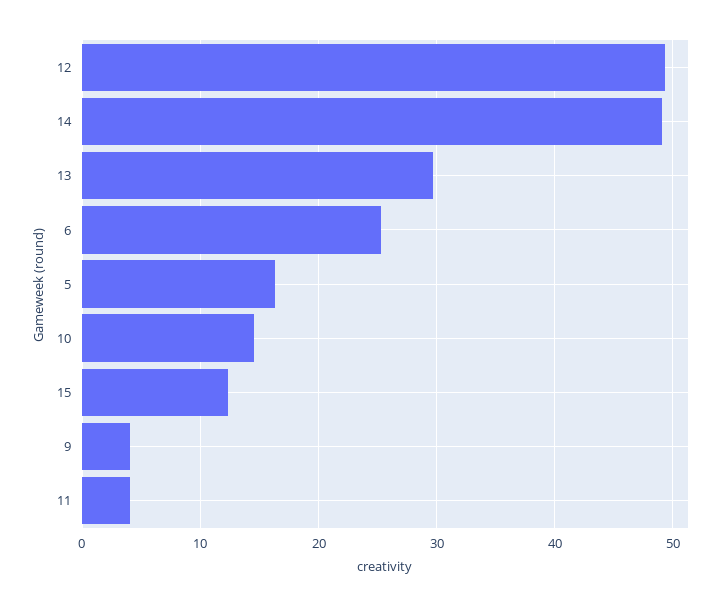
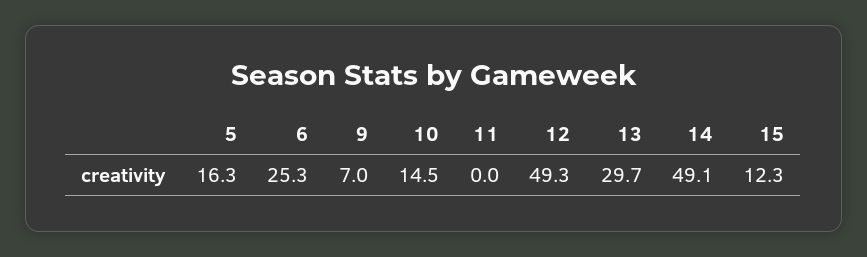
  {
    "12": 49.3,
    "14": 49.1,
    "13": 29.7,
    "6": 25.3,
    "5": 16.3,
    "10": 14.5,
    "15": 12.3,
-   "9": 4,
+   "9": 7,
-   "11": 4
+   "11": 0
  }

